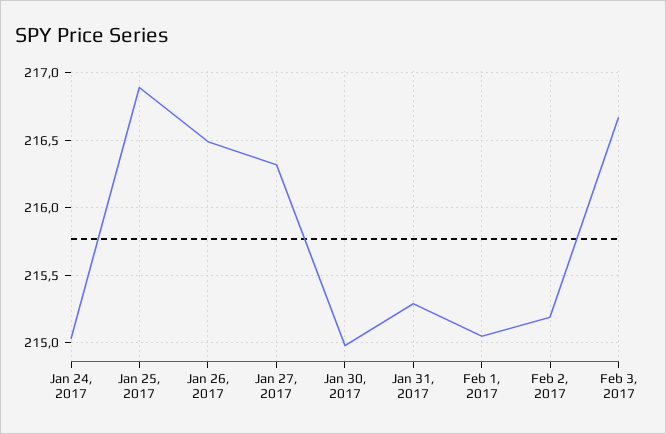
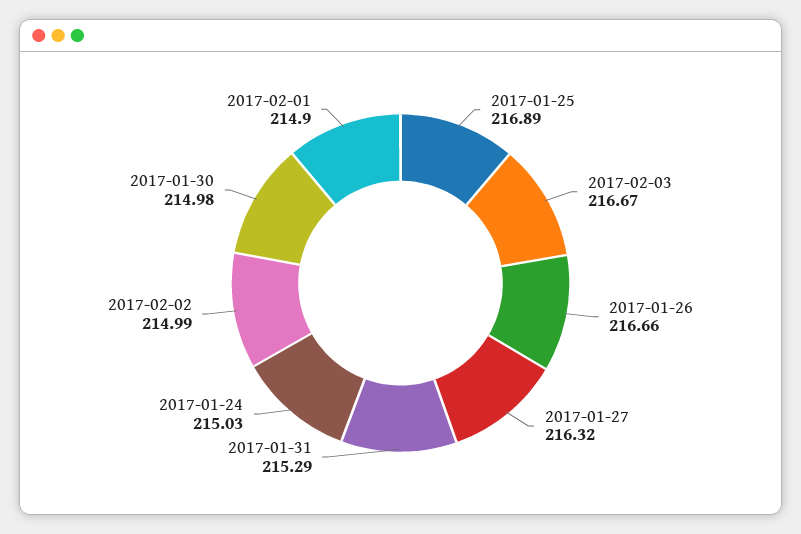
  {
    "Jan 24, 2017": 215.03,
    "Jan 25, 2017": 216.89,
-   "Jan 26, 2017": 216.5,
+   "Jan 26, 2017": 216.66,
    "Jan 27, 2017": 216.32,
    "Jan 30, 2017": 214.98,
    "Jan 31, 2017": 215.29,
-   "Feb 1, 2017": 215.05,
+   "Feb 1, 2017": 214.9,
-   "Feb 2, 2017": 215.2,
+   "Feb 2, 2017": 214.99,
    "Feb 3, 2017": 216.67
  }

